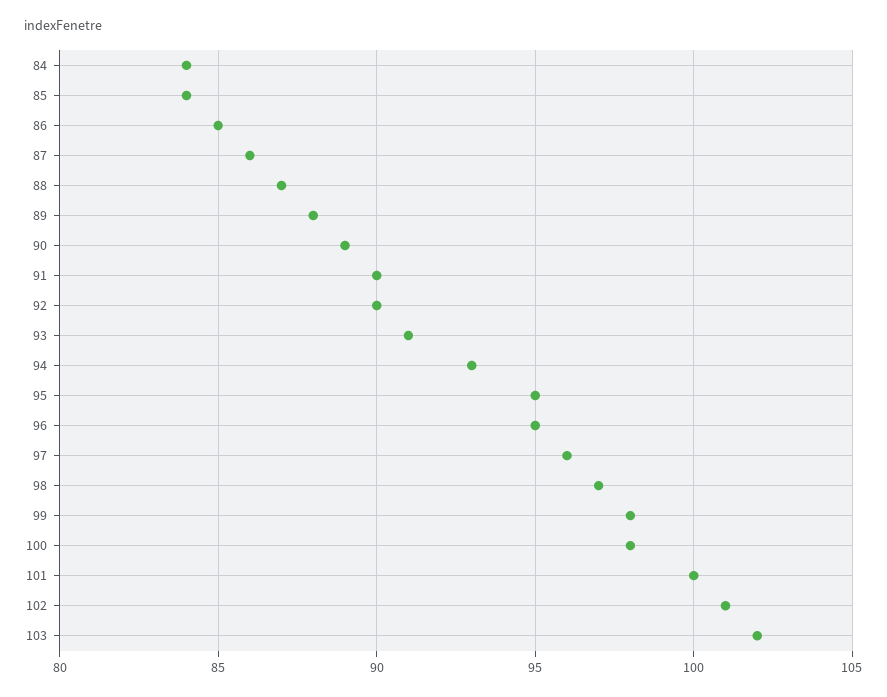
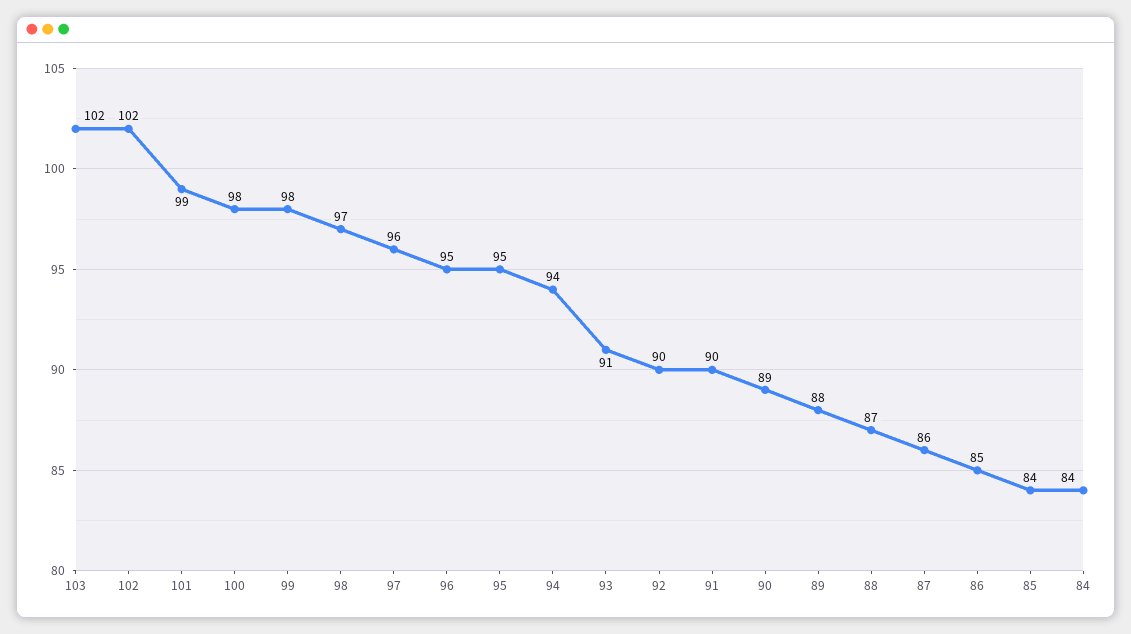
  {
    "84": 84,
    "85": 84,
    "86": 85,
    "87": 86,
    "88": 87,
    "89": 88,
    "90": 89,
    "91": 90,
    "92": 90,
    "93": 91,
-   "94": 93,
+   "94": 94,
    "95": 95,
    "96": 95,
    "97": 96,
    "98": 97,
    "99": 98,
    "100": 98,
-   "101": 100,
+   "101": 99,
-   "102": 101,
+   "102": 102,
    "103": 102
  }

